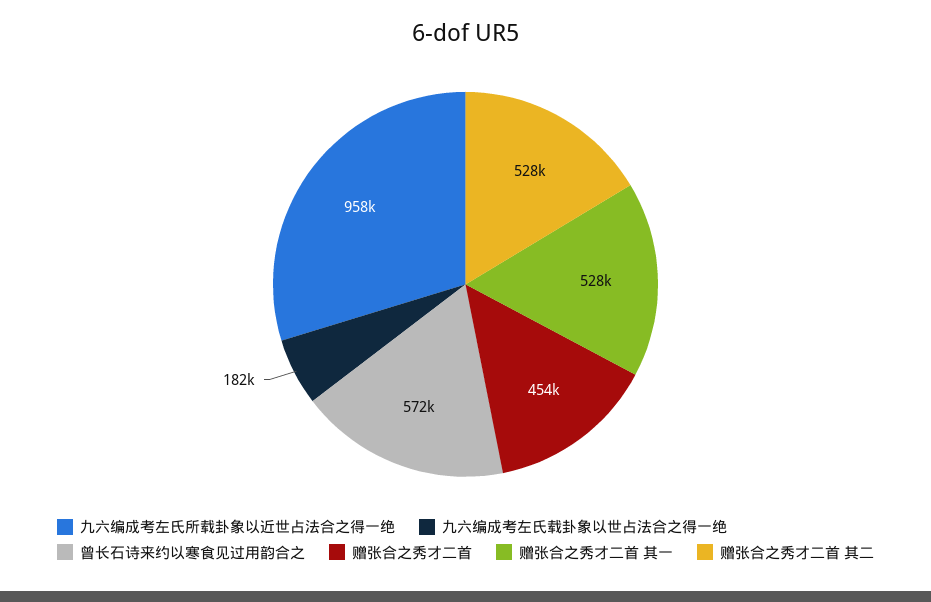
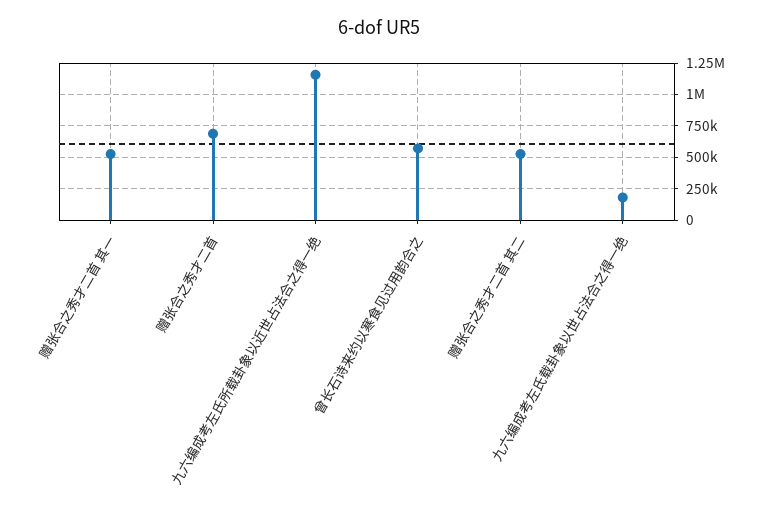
  {
-   "九六编成考左氏所载卦象以近世占法合之得一绝": 958000,
+   "九六编成考左氏所载卦象以近世占法合之得一绝": 1150000,
    "九六编成考左氏载卦象以世占法合之得一绝": 182000,
    "曾长石诗来约以寒食见过用韵合之": 572000,
-   "赠张合之秀才二首": 454000,
+   "赠张合之秀才二首": 700000,
    "赠张合之秀才二首 其一": 528000,
    "赠张合之秀才二首 其二": 528000
  }

